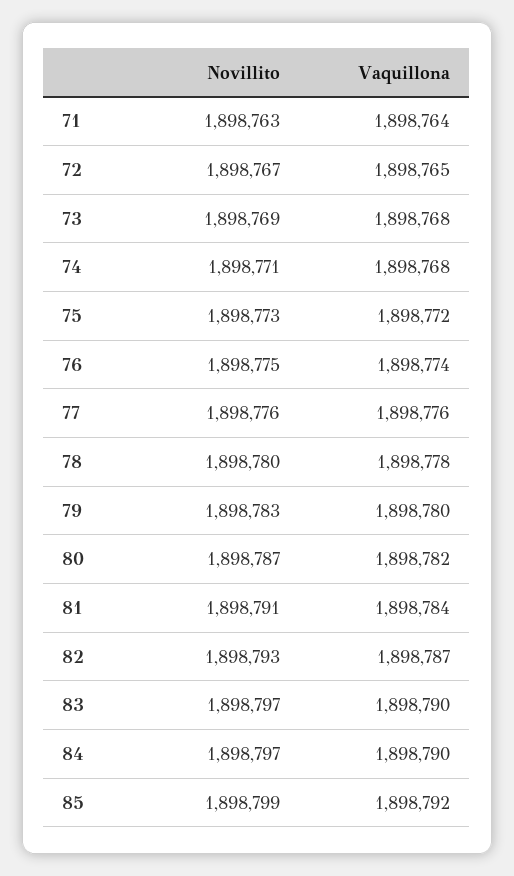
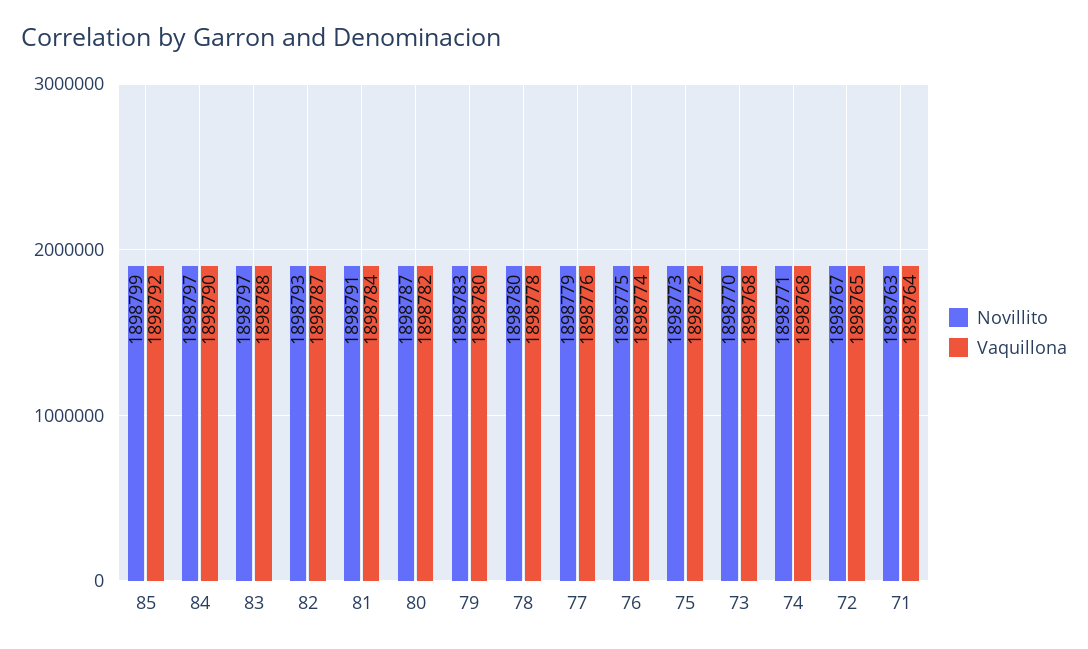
  {
    "Novillito": {
      "71": 1898763,
      "72": 1898767,
-     "73": 1898769,
+     "73": 1898770,
      "74": 1898771,
      "75": 1898773,
      "76": 1898775,
-     "77": 1898776,
+     "77": 1898779,
      "78": 1898780,
      "79": 1898783,
      "80": 1898787,
      "81": 1898791,
      "82": 1898793,
      "83": 1898797,
      "84": 1898797,
      "85": 1898799
    },
    "Vaquillona": {
      "71": 1898764,
      "72": 1898765,
      "73": 1898768,
      "74": 1898768,
      "75": 1898772,
      "76": 1898774,
      "77": 1898776,
      "78": 1898778,
      "79": 1898780,
      "80": 1898782,
      "81": 1898784,
      "82": 1898787,
-     "83": 1898790,
+     "83": 1898788,
      "84": 1898790,
      "85": 1898792
    }
  }

